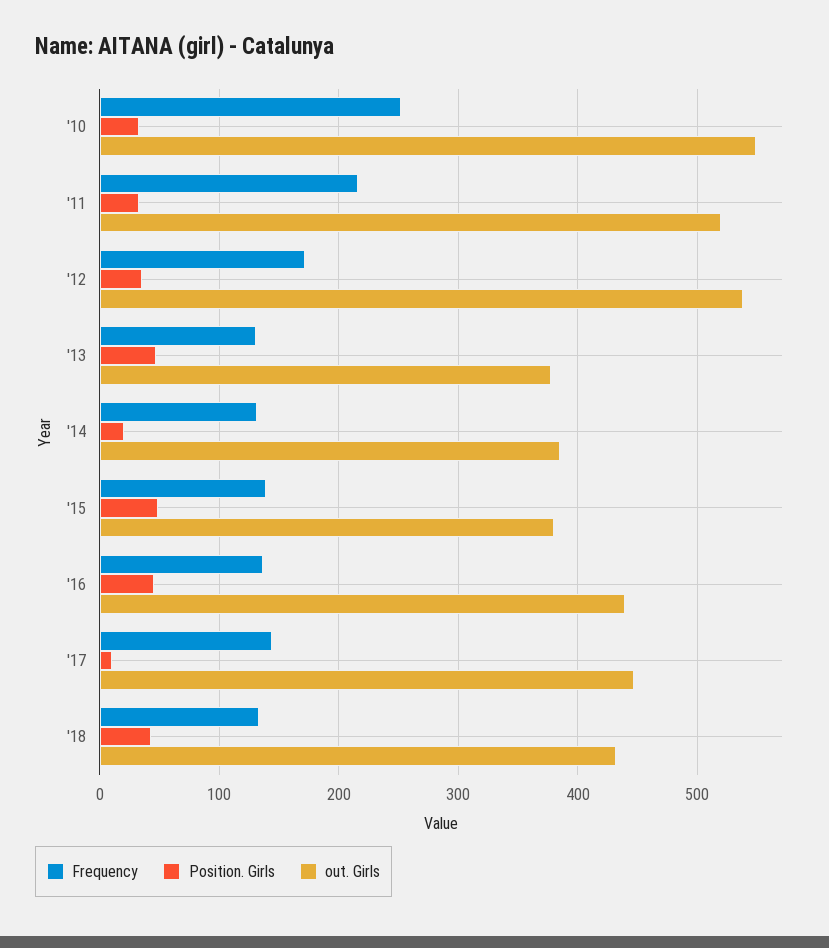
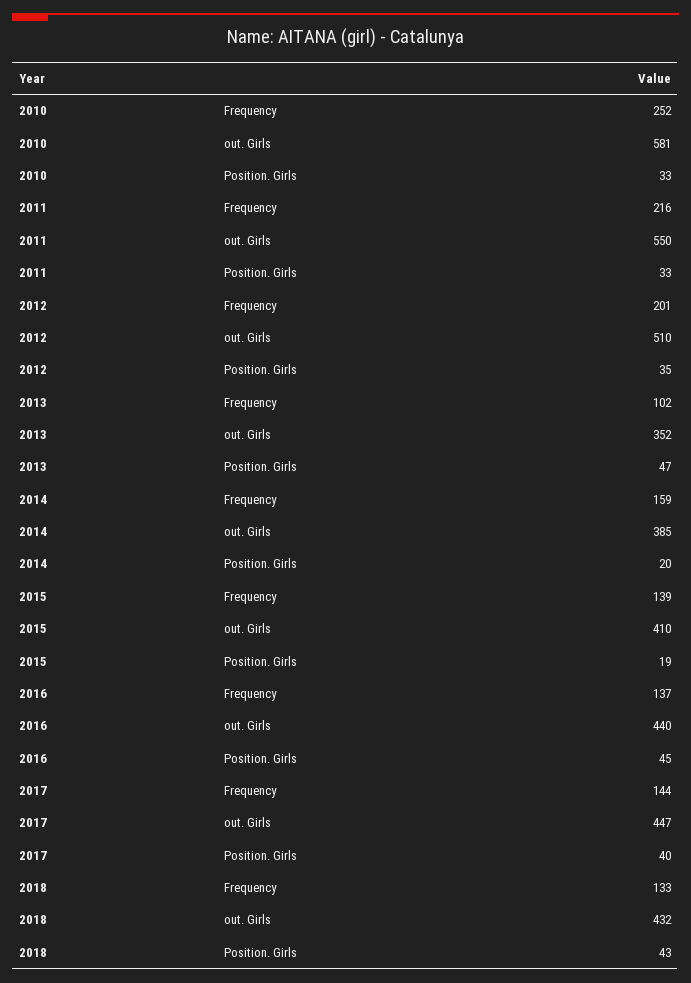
  {
    "Frequency": {
      "'10": 252,
      "'11": 216,
-     "'12": 170,
+     "'12": 201,
-     "'13": 130,
+     "'13": 102,
-     "'14": 130,
+     "'14": 159,
      "'15": 139,
      "'16": 137,
      "'17": 144,
      "'18": 133
    },
    "Position. Girls": {
      "'10": 33,
      "'11": 33,
      "'12": 35,
      "'13": 47,
      "'14": 20,
-     "'15": 50,
+     "'15": 19,
      "'16": 45,
-     "'17": 10,
+     "'17": 40,
      "'18": 43
    },
    "out. Girls": {
-     "'10": 550,
+     "'10": 581,
-     "'11": 520,
+     "'11": 550,
-     "'12": 540,
+     "'12": 510,
-     "'13": 380,
+     "'13": 352,
      "'14": 385,
-     "'15": 380,
+     "'15": 410,
      "'16": 440,
      "'17": 447,
      "'18": 432
    }
  }

